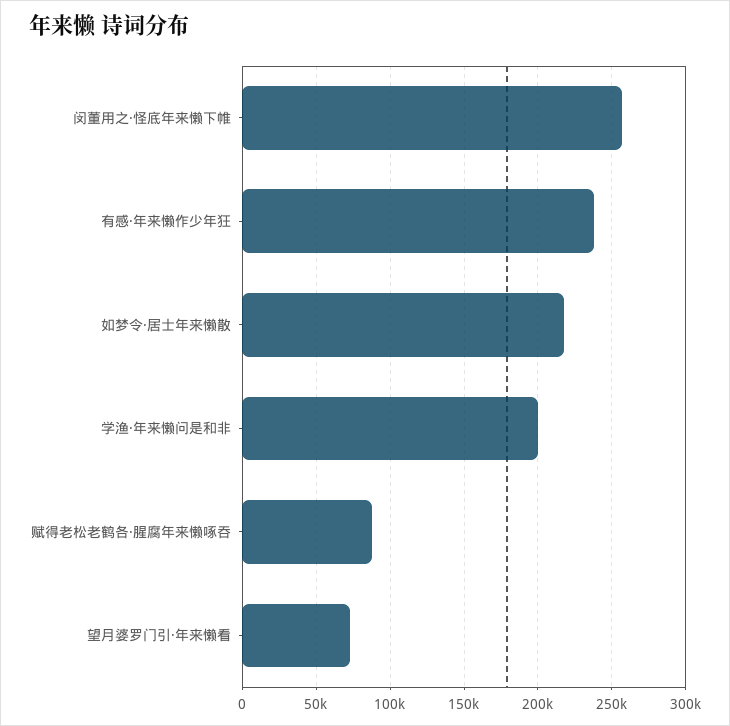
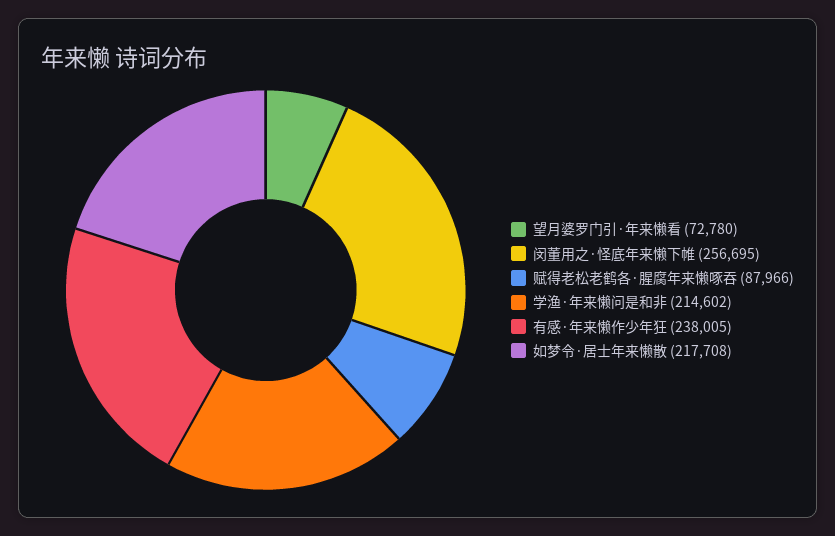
  {
    "闵董用之·怪底年来懒下帷": 256695,
    "有感·年来懒作少年狂": 238005,
    "如梦令·居士年来懒散": 217708,
-   "学渔·年来懒问是和非": 200000,
+   "学渔·年来懒问是和非": 214602,
    "赋得老松老鹤各·腥腐年来懒啄吞": 87966,
    "望月婆罗门引·年来懒看": 72780
  }

